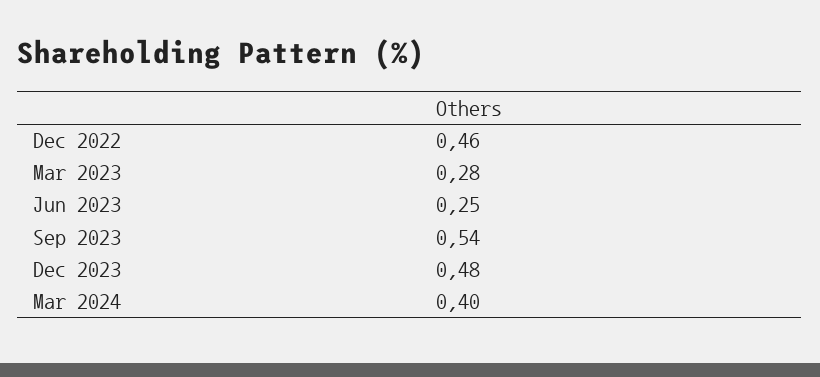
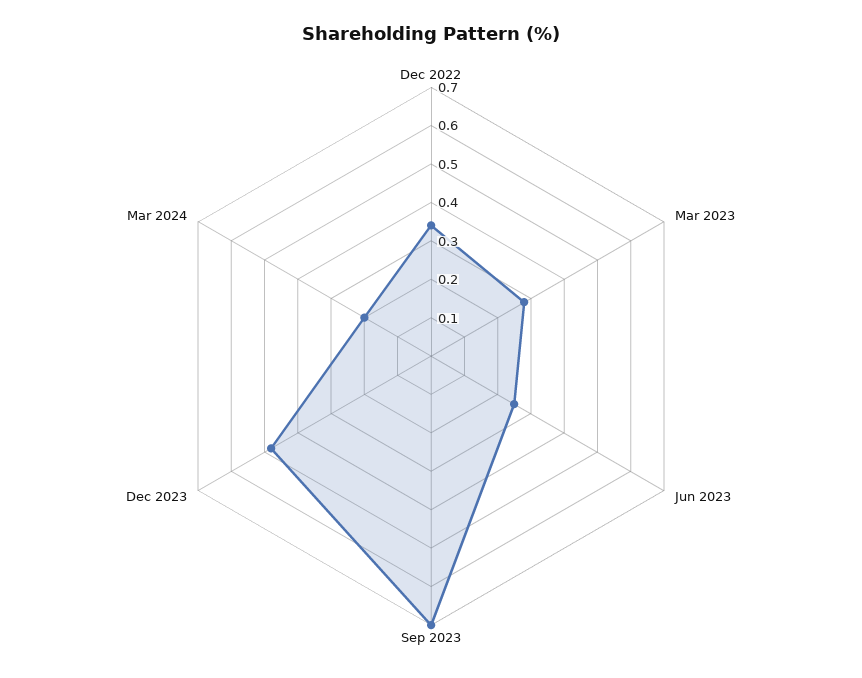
  {
-   "Dec 2022": 0.46,
+   "Dec 2022": 0.35,
    "Mar 2023": 0.28,
    "Jun 2023": 0.25,
-   "Sep 2023": 0.54,
+   "Sep 2023": 0.7,
    "Dec 2023": 0.48,
-   "Mar 2024": 0.4
+   "Mar 2024": 0.2
  }

